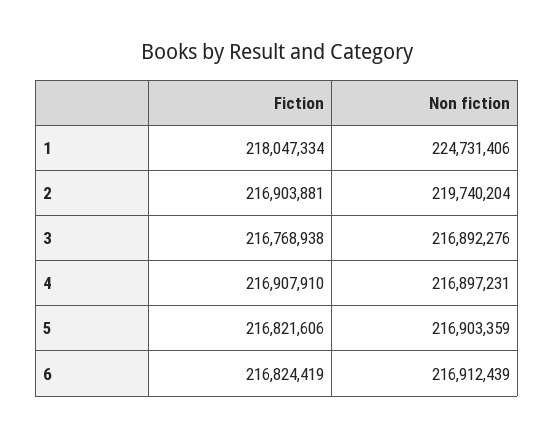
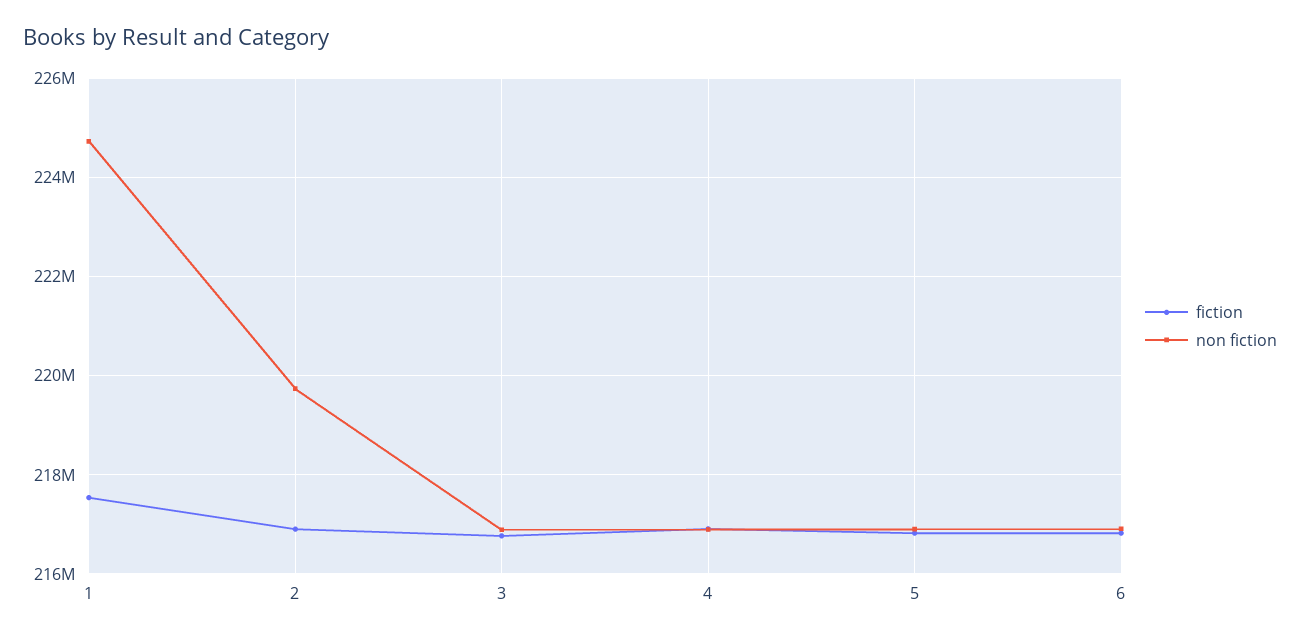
  {
    "Fiction": {
-     "1": 218047334,
+     "1": 217600000,
      "2": 216903881,
      "3": 216768938,
      "4": 216907910,
      "5": 216821606,
      "6": 216824419
    },
    "Non fiction": {
      "1": 224731406,
      "2": 219740204,
      "3": 216892276,
      "4": 216897231,
      "5": 216903359,
      "6": 216912439
    }
  }

